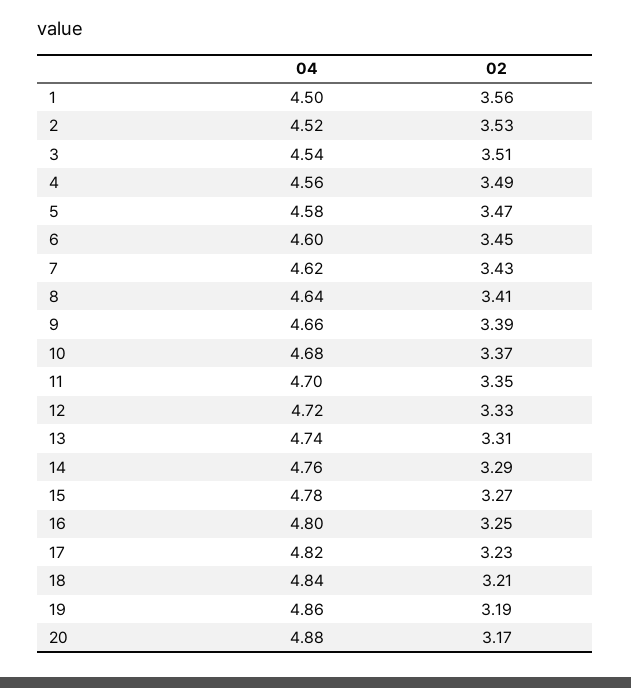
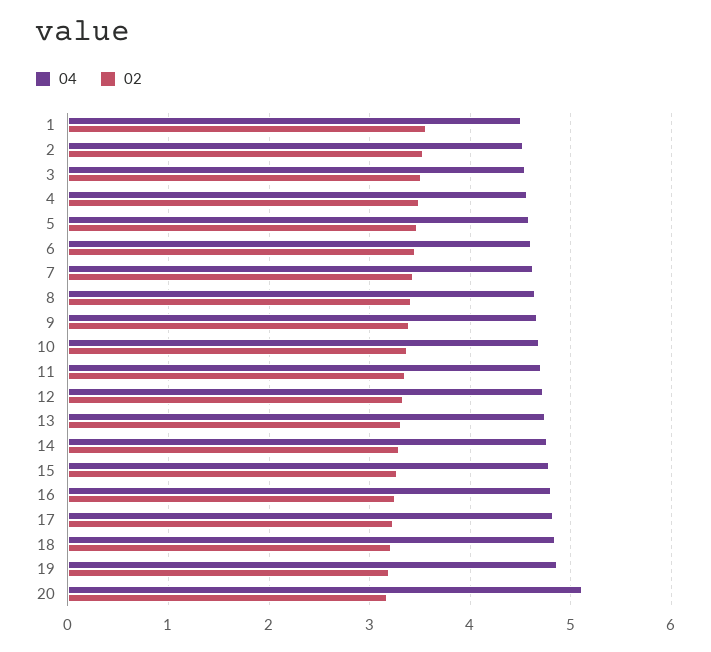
  {
    "04": {
      "1": 4.5,
      "2": 4.52,
      "3": 4.54,
      "4": 4.56,
      "5": 4.58,
      "6": 4.6,
      "7": 4.62,
      "8": 4.64,
      "9": 4.66,
      "10": 4.68,
      "11": 4.7,
      "12": 4.72,
      "13": 4.74,
      "14": 4.76,
      "15": 4.78,
      "16": 4.8,
      "17": 4.82,
      "18": 4.84,
      "19": 4.86,
-     "20": 4.88
+     "20": 5.1
    },
    "02": {
      "1": 3.56,
      "2": 3.53,
      "3": 3.51,
      "4": 3.49,
      "5": 3.47,
      "6": 3.45,
      "7": 3.43,
      "8": 3.41,
      "9": 3.39,
      "10": 3.37,
      "11": 3.35,
      "12": 3.33,
      "13": 3.31,
      "14": 3.29,
      "15": 3.27,
      "16": 3.25,
      "17": 3.23,
      "18": 3.21,
      "19": 3.19,
      "20": 3.17
    }
  }

